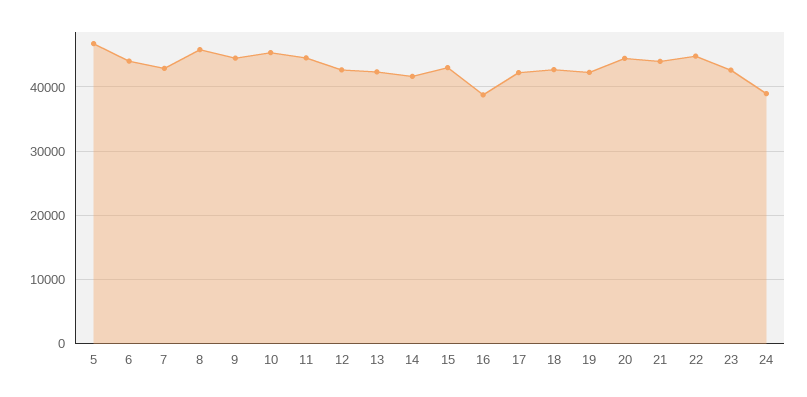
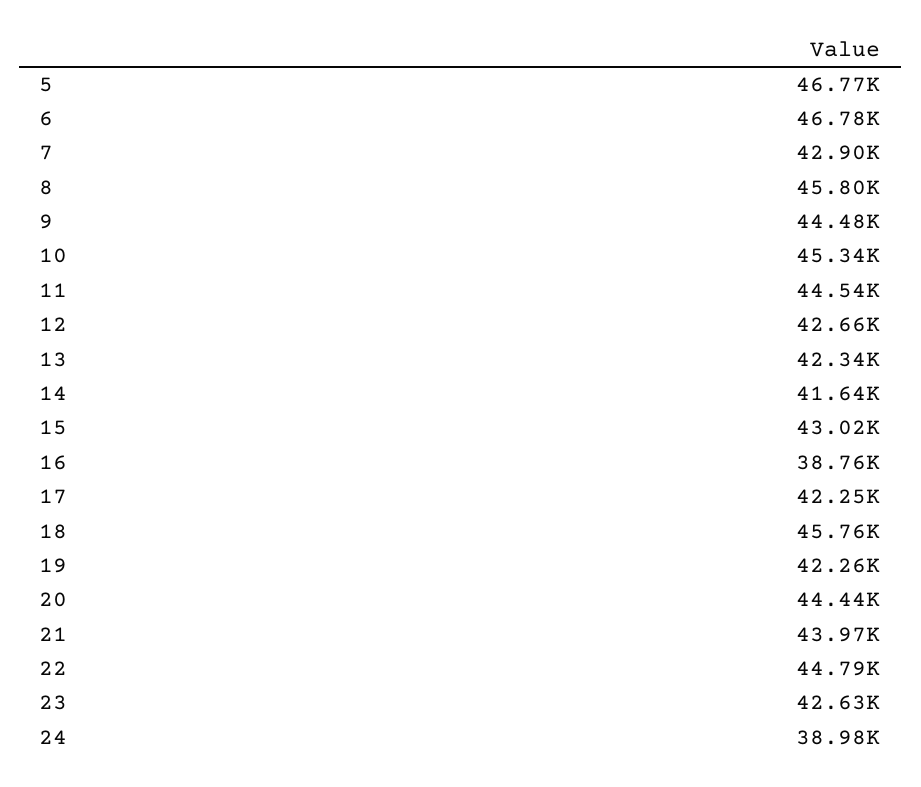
  {
    "5": 46770,
-   "6": 44000,
+   "6": 46780,
    "7": 42900,
    "8": 45800,
    "9": 44480,
    "10": 45340,
    "11": 44540,
    "12": 42660,
    "13": 42340,
    "14": 41640,
    "15": 43020,
    "16": 38760,
    "17": 42250,
-   "18": 43000,
+   "18": 45760,
    "19": 42260,
    "20": 44440,
    "21": 43970,
    "22": 44790,
    "23": 42630,
    "24": 38980
  }

